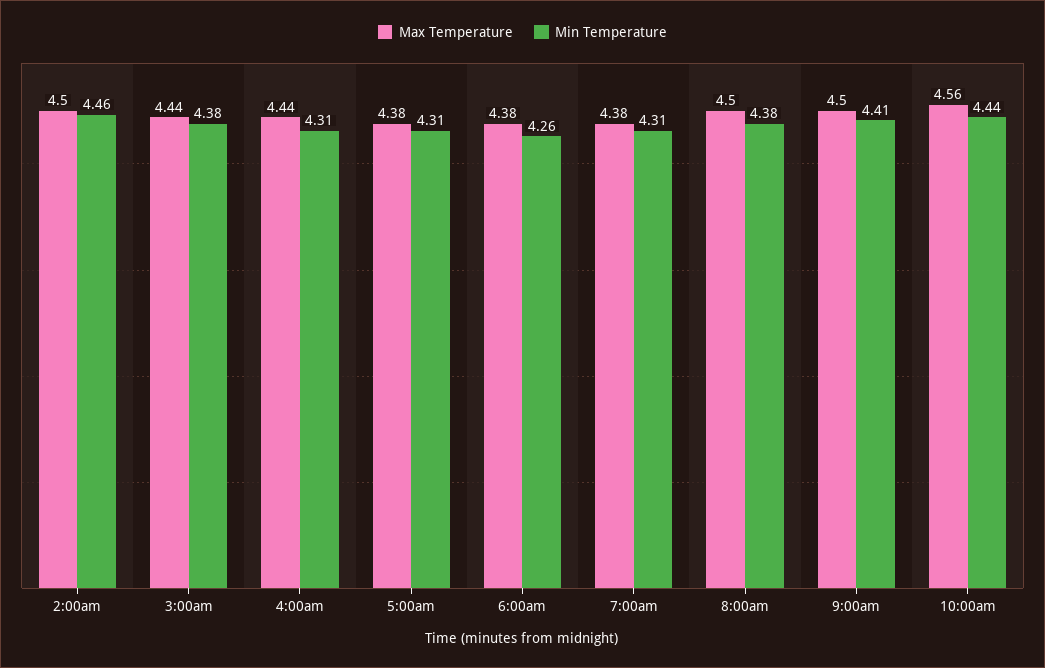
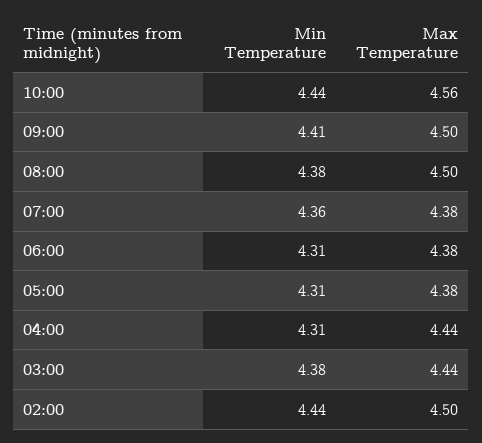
  {
    "Max Temperature": {
      "2:00am": 4.5,
      "3:00am": 4.44,
      "4:00am": 4.44,
      "5:00am": 4.38,
      "6:00am": 4.38,
      "7:00am": 4.38,
      "8:00am": 4.5,
      "9:00am": 4.5,
      "10:00am": 4.56
    },
    "Min Temperature": {
-     "2:00am": 4.46,
+     "2:00am": 4.44,
      "3:00am": 4.38,
      "4:00am": 4.31,
      "5:00am": 4.31,
-     "6:00am": 4.26,
+     "6:00am": 4.31,
-     "7:00am": 4.31,
+     "7:00am": 4.36,
      "8:00am": 4.38,
      "9:00am": 4.41,
      "10:00am": 4.44
    }
  }

